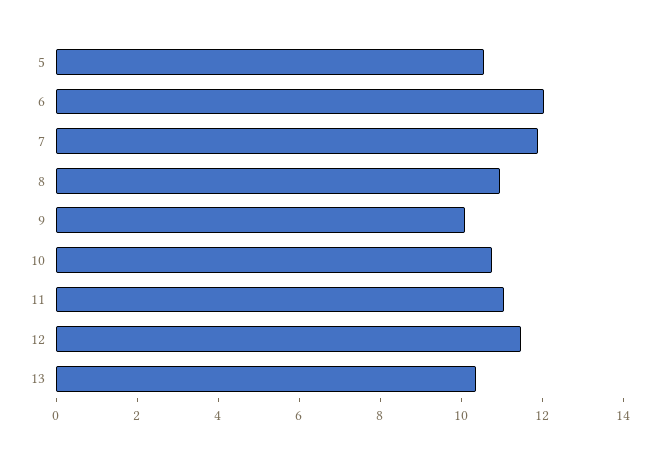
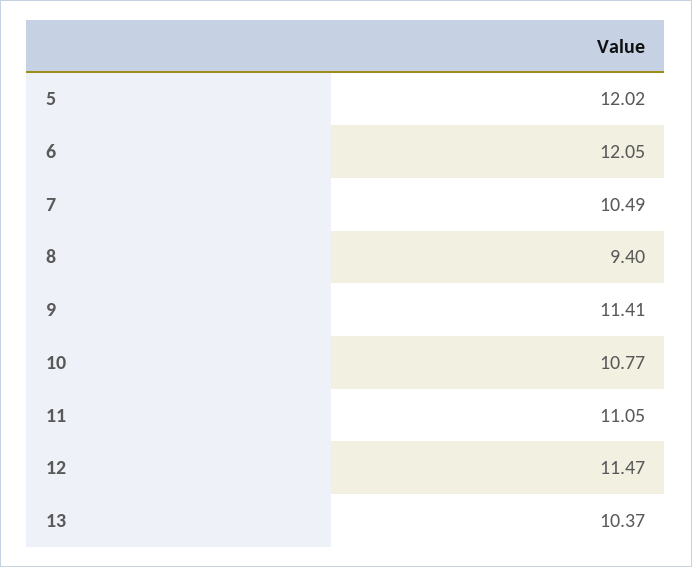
  {
-   "5": 10.5,
+   "5": 12.02,
    "6": 12.05,
-   "7": 12,
+   "7": 10.49,
-   "8": 11,
+   "8": 9.4,
-   "9": 10,
+   "9": 11.41,
    "10": 10.77,
    "11": 11.05,
    "12": 11.47,
    "13": 10.37
  }

